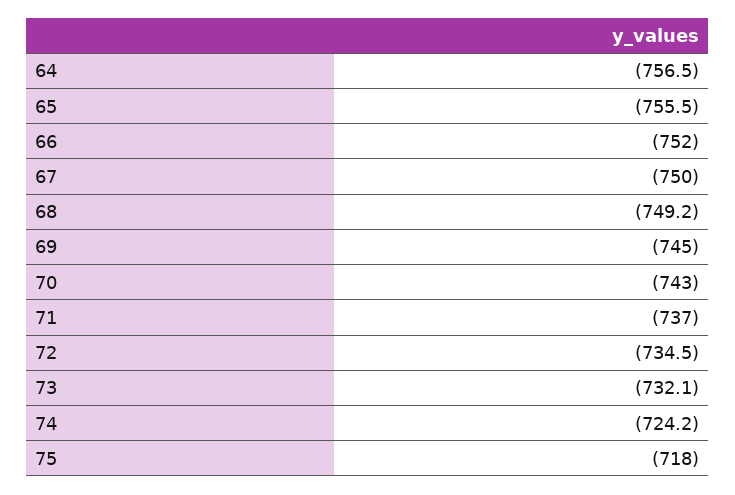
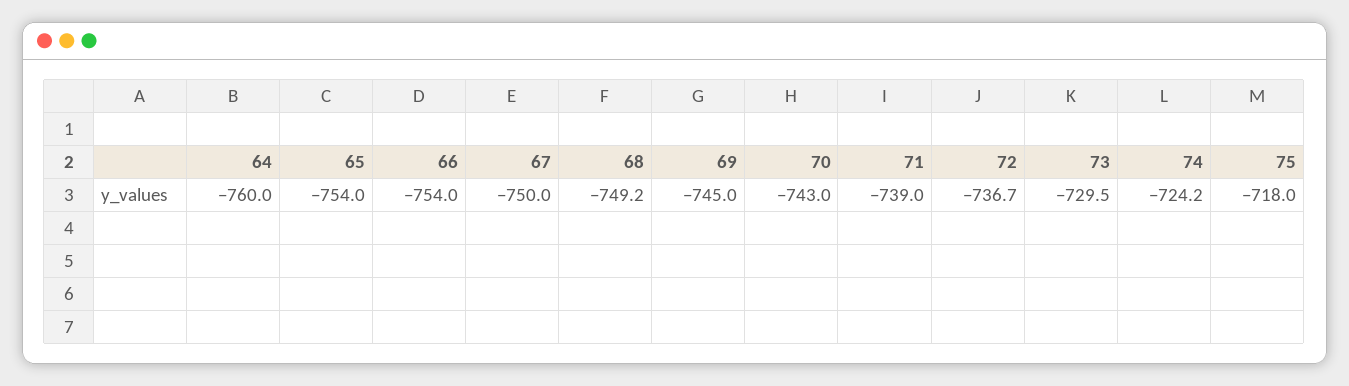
  {
-   "64": -756.5,
+   "64": -760,
-   "65": -755.5,
+   "65": -754,
-   "66": -752,
+   "66": -754,
    "67": -750,
    "68": -749.2,
    "69": -745,
    "70": -743,
-   "71": -737,
+   "71": -739,
-   "72": -734.5,
+   "72": -736.7,
-   "73": -732.1,
+   "73": -729.5,
    "74": -724.2,
    "75": -718
  }

